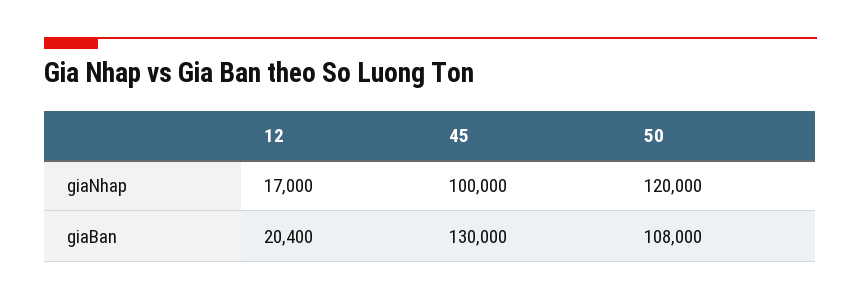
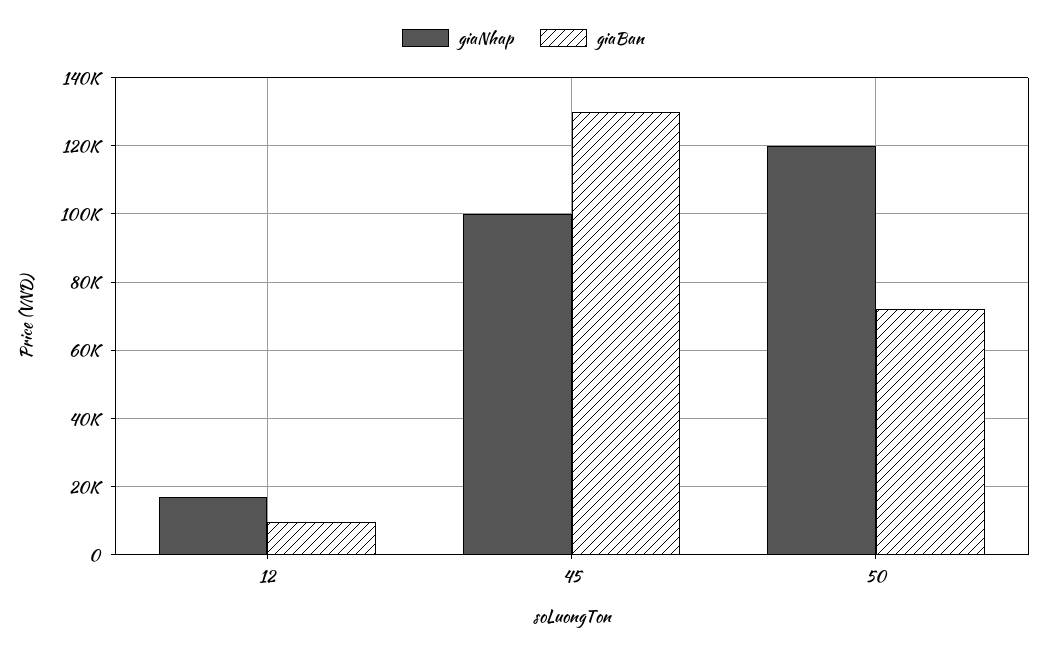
  {
    "giaNhap": {
      "12": 17000,
      "45": 100000,
      "50": 120000
    },
    "giaBan": {
-     "12": 20400,
+     "12": 10000,
      "45": 130000,
-     "50": 108000
+     "50": 72000
    }
  }

